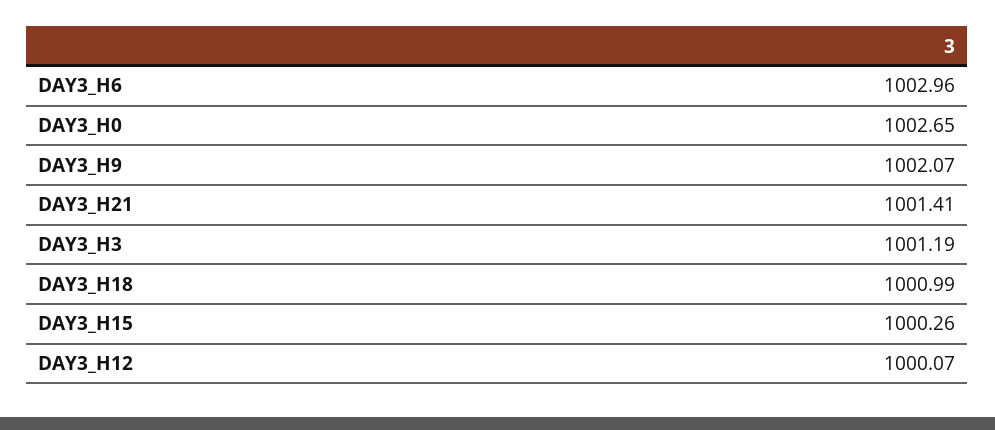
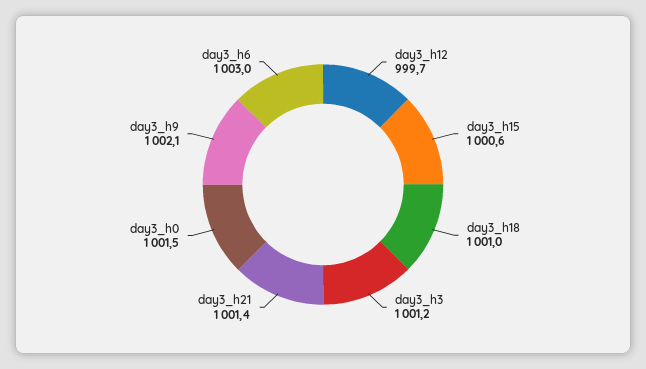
  {
    "DAY3_H6": 1002.96,
-   "DAY3_H0": 1002.65,
+   "DAY3_H0": 1001.5,
    "DAY3_H9": 1002.07,
    "DAY3_H21": 1001.41,
    "DAY3_H3": 1001.19,
    "DAY3_H18": 1000.99,
-   "DAY3_H15": 1000.26,
+   "DAY3_H15": 1000.6,
-   "DAY3_H12": 1000.07
+   "DAY3_H12": 999.7
  }

